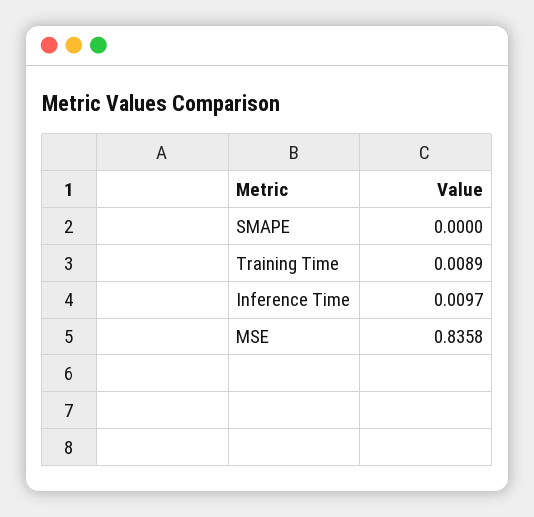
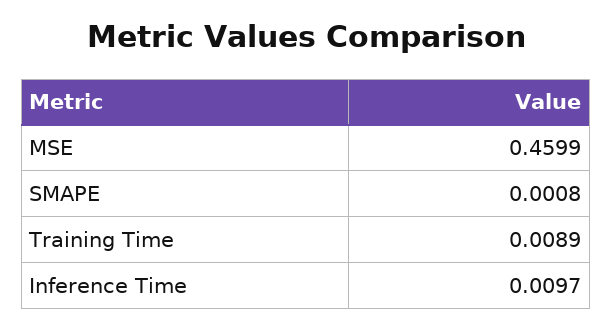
  {
-   "SMAPE": 0,
+   "SMAPE": 0.0008,
    "Training Time": 0.0089,
    "Inference Time": 0.0097,
-   "MSE": 0.8358
+   "MSE": 0.4599
  }

